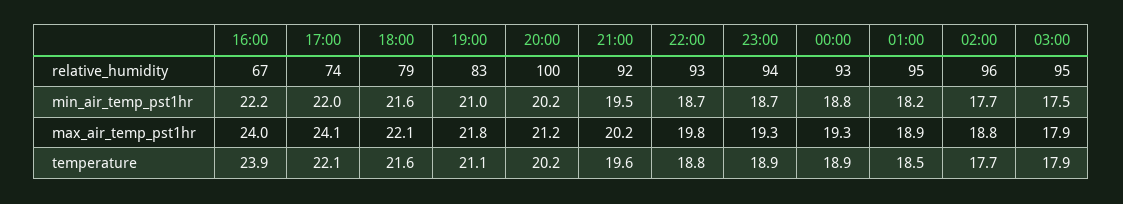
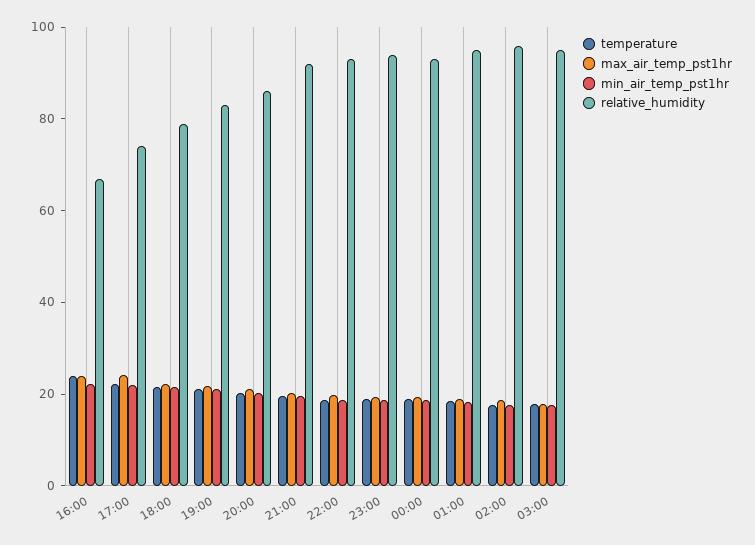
  {
    "relative_humidity": {
      "16:00": 67,
      "17:00": 74,
      "18:00": 79,
      "19:00": 83,
-     "20:00": 100,
+     "20:00": 85,
      "21:00": 92,
      "22:00": 93,
      "23:00": 94,
      "00:00": 93,
      "01:00": 95,
      "02:00": 96,
      "03:00": 95
    },
    "min_air_temp_pst1hr": {
      "16:00": 22.2,
      "17:00": 22,
      "18:00": 21.6,
      "19:00": 21,
      "20:00": 20.2,
      "21:00": 19.5,
      "22:00": 18.7,
      "23:00": 18.7,
      "00:00": 18.8,
      "01:00": 18.2,
      "02:00": 17.7,
      "03:00": 17.5
    },
    "max_air_temp_pst1hr": {
      "16:00": 24,
      "17:00": 24.1,
      "18:00": 22.1,
      "19:00": 21.8,
      "20:00": 21.2,
      "21:00": 20.2,
      "22:00": 19.8,
      "23:00": 19.3,
      "00:00": 19.3,
      "01:00": 18.9,
      "02:00": 18.8,
      "03:00": 17.9
    },
    "temperature": {
      "16:00": 23.9,
      "17:00": 22.1,
      "18:00": 21.6,
      "19:00": 21.1,
      "20:00": 20.2,
      "21:00": 19.6,
      "22:00": 18.8,
      "23:00": 18.9,
      "00:00": 18.9,
      "01:00": 18.5,
      "02:00": 17.7,
      "03:00": 17.9
    }
  }

